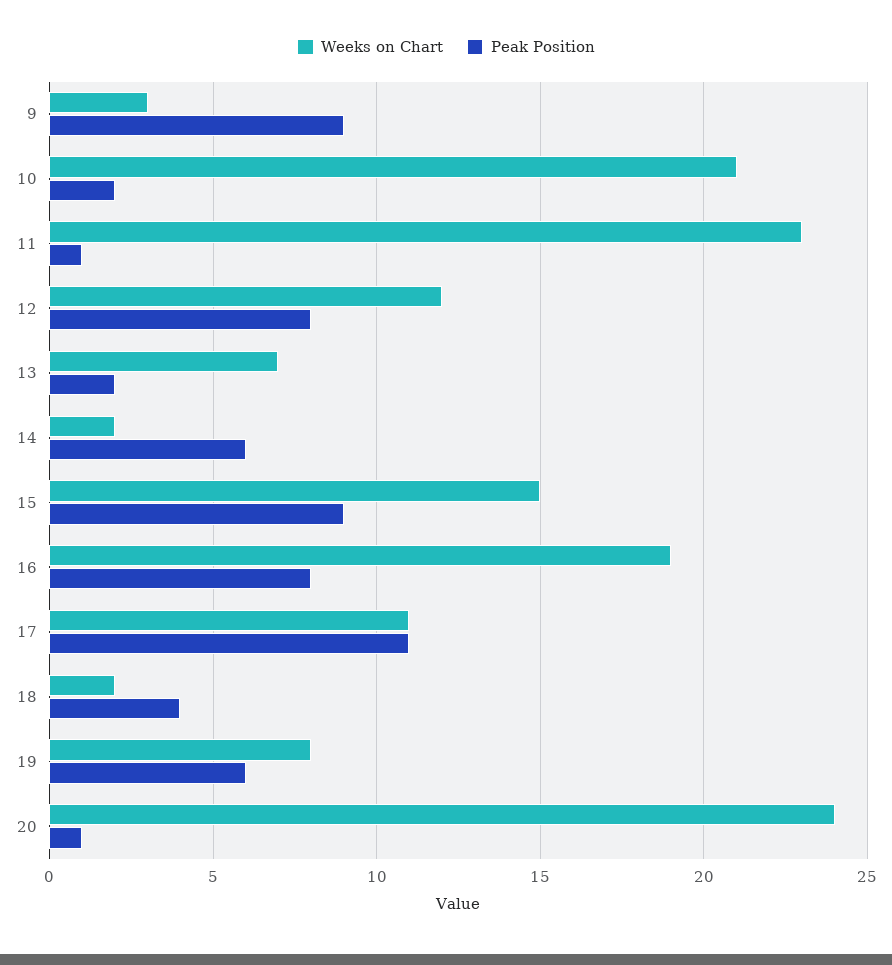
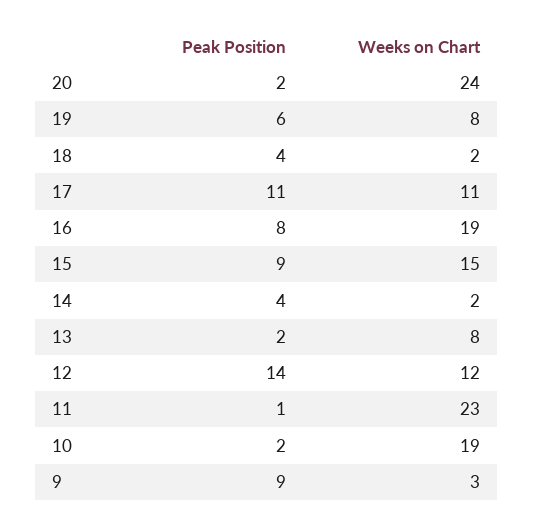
  {
    "Weeks on Chart": {
      "9": 3,
-     "10": 21,
+     "10": 19,
      "11": 23,
      "12": 12,
-     "13": 7,
+     "13": 8,
      "14": 2,
      "15": 15,
      "16": 19,
      "17": 11,
      "18": 2,
      "19": 8,
      "20": 24
    },
    "Peak Position": {
      "9": 9,
      "10": 2,
      "11": 1,
-     "12": 8,
+     "12": 14,
      "13": 2,
-     "14": 6,
+     "14": 4,
      "15": 9,
      "16": 8,
      "17": 11,
      "18": 4,
      "19": 6,
-     "20": 1
+     "20": 2
    }
  }

